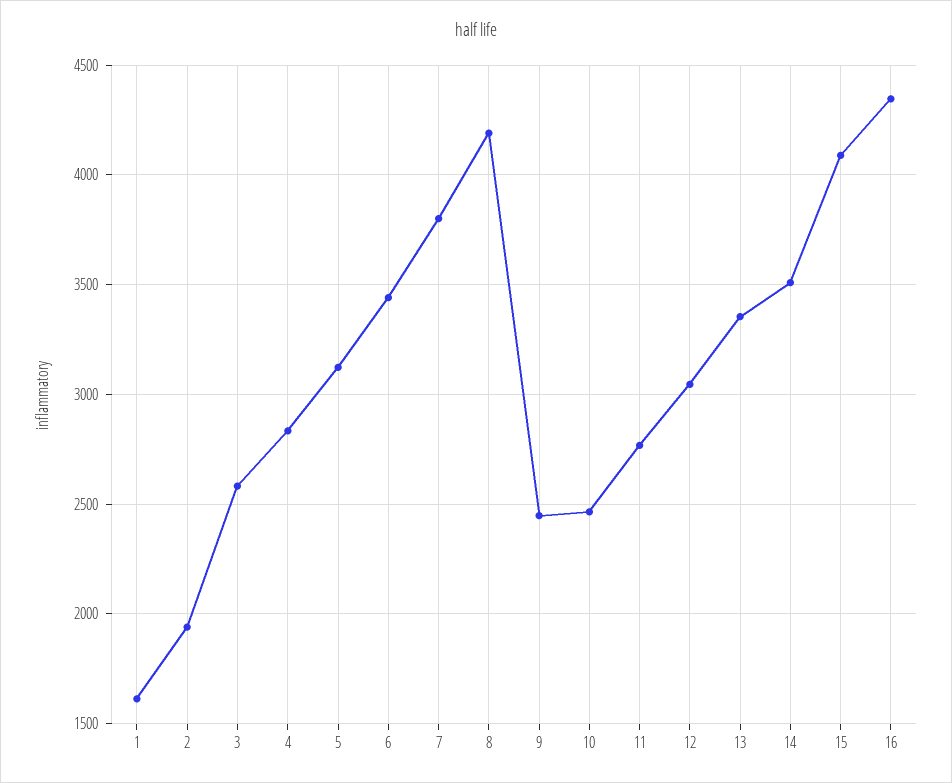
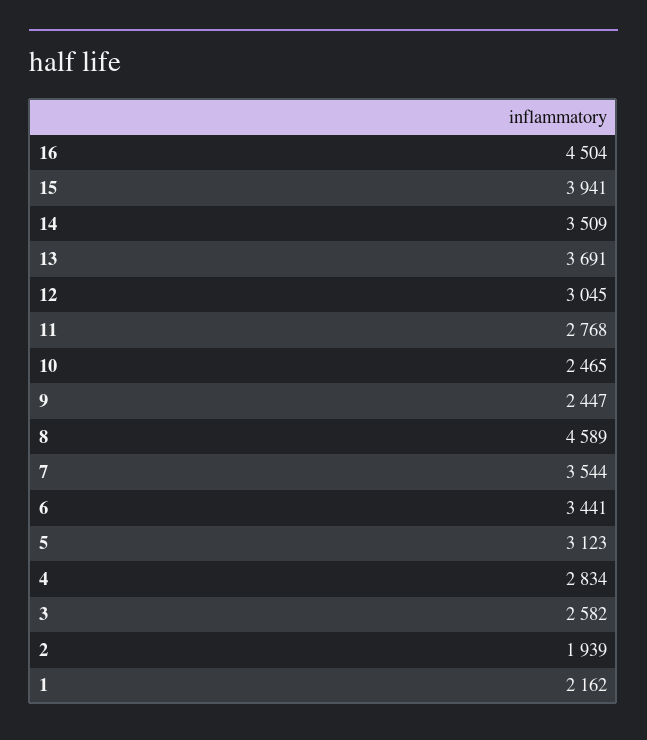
  {
-   "1": 1600,
+   "1": 2162,
    "2": 1939,
    "3": 2582,
    "4": 2834,
    "5": 3123,
    "6": 3441,
-   "7": 3800,
+   "7": 3544,
-   "8": 4200,
+   "8": 4589,
    "9": 2447,
    "10": 2465,
    "11": 2768,
    "12": 3045,
-   "13": 3350,
+   "13": 3691,
    "14": 3509,
-   "15": 4100,
+   "15": 3941,
-   "16": 4350
+   "16": 4504
  }

